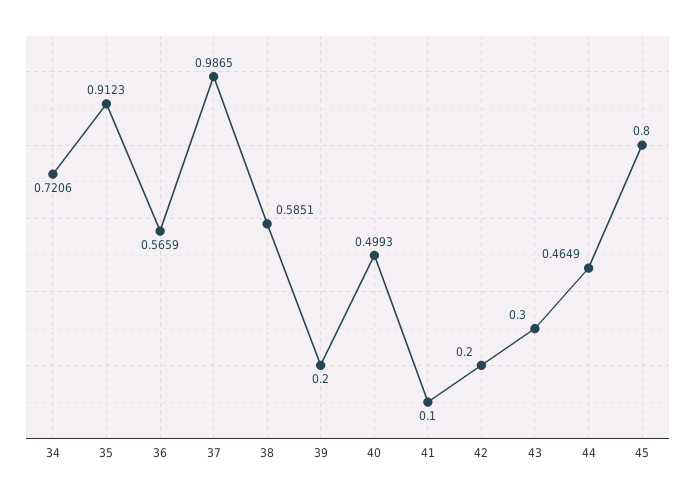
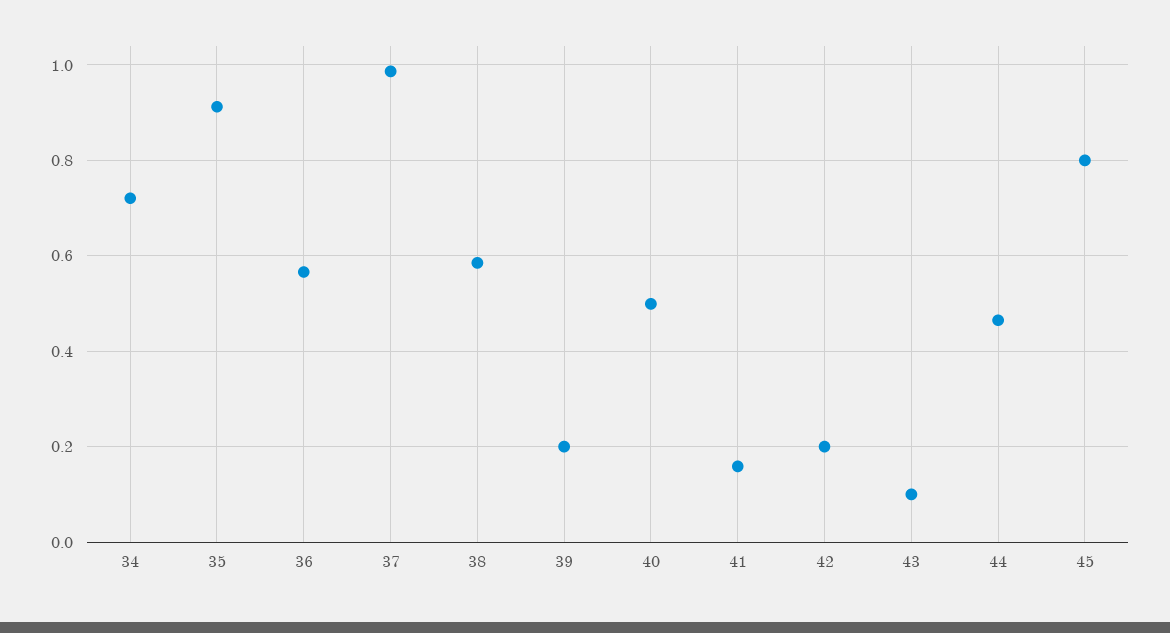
  {
    "34": 0.7206,
    "35": 0.9123,
    "36": 0.5659,
    "37": 0.9865,
    "38": 0.5851,
    "39": 0.2,
    "40": 0.4993,
-   "41": 0.1,
+   "41": 0.16,
    "42": 0.2,
-   "43": 0.3,
+   "43": 0.1,
    "44": 0.4649,
    "45": 0.8
  }

